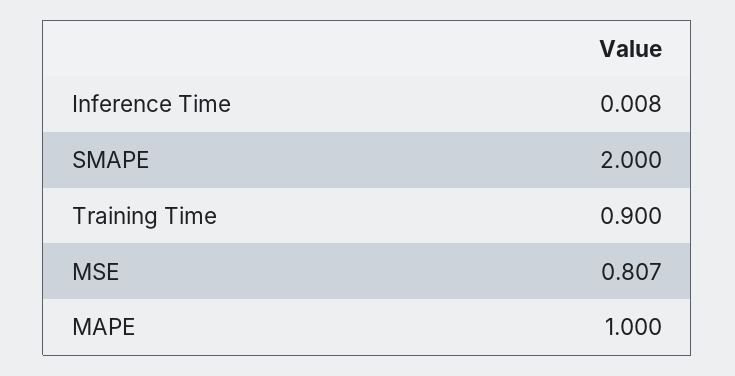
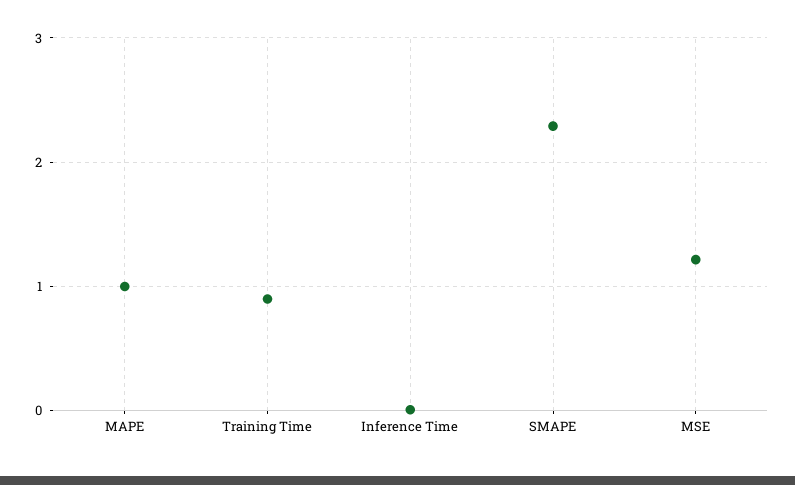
  {
    "Inference Time": 0.008,
-   "SMAPE": 2,
+   "SMAPE": 2.3,
    "Training Time": 0.9,
-   "MSE": 0.807,
+   "MSE": 1.2,
    "MAPE": 1
  }

